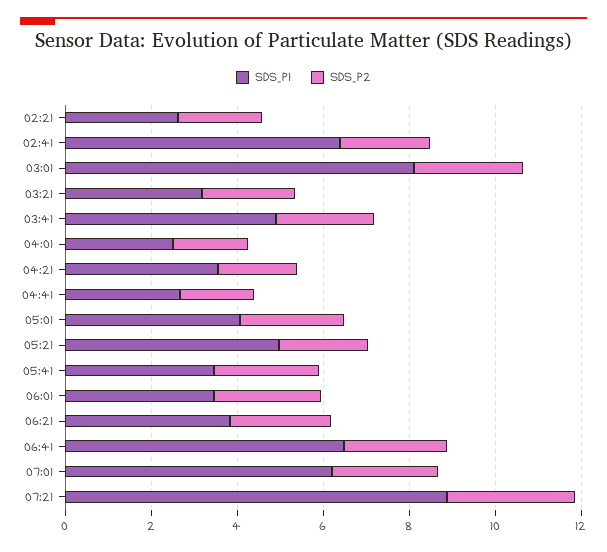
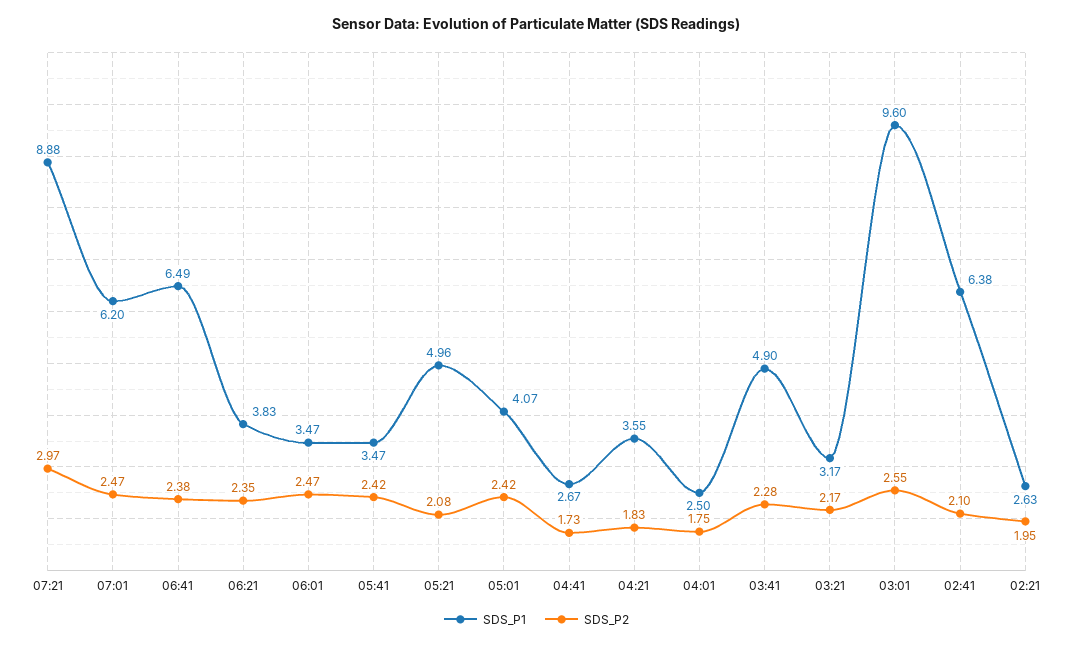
  {
    "SDS_P1": {
      "02:21": 2.63,
      "02:41": 6.38,
-     "03:01": 8,
+     "03:01": 9.6,
      "03:21": 3.17,
      "03:41": 4.9,
      "04:01": 2.5,
      "04:21": 3.55,
      "04:41": 2.67,
      "05:01": 4.07,
      "05:21": 4.96,
      "05:41": 3.47,
      "06:01": 3.47,
      "06:21": 3.83,
      "06:41": 6.49,
      "07:01": 6.2,
      "07:21": 8.88
    },
    "SDS_P2": {
      "02:21": 1.95,
      "02:41": 2.1,
      "03:01": 2.55,
      "03:21": 2.17,
      "03:41": 2.28,
      "04:01": 1.75,
      "04:21": 1.83,
      "04:41": 1.73,
      "05:01": 2.42,
      "05:21": 2.08,
      "05:41": 2.42,
      "06:01": 2.47,
      "06:21": 2.35,
      "06:41": 2.38,
      "07:01": 2.47,
      "07:21": 2.97
    }
  }

